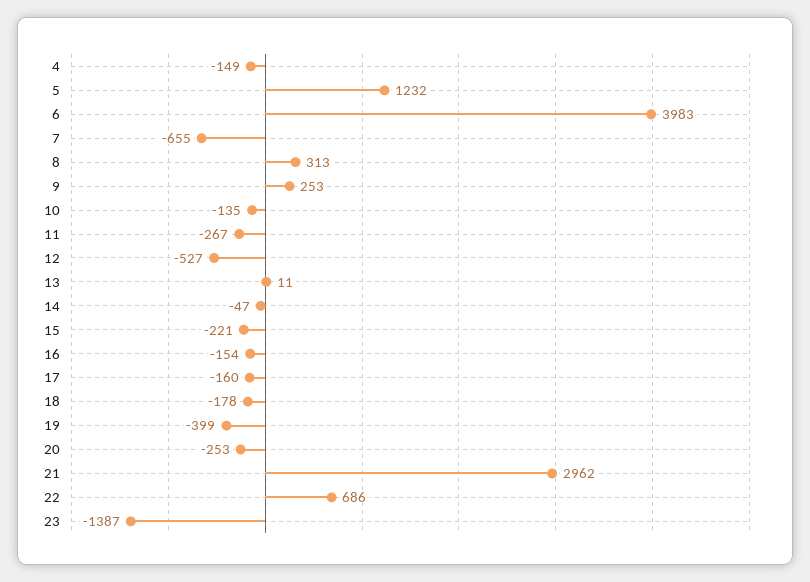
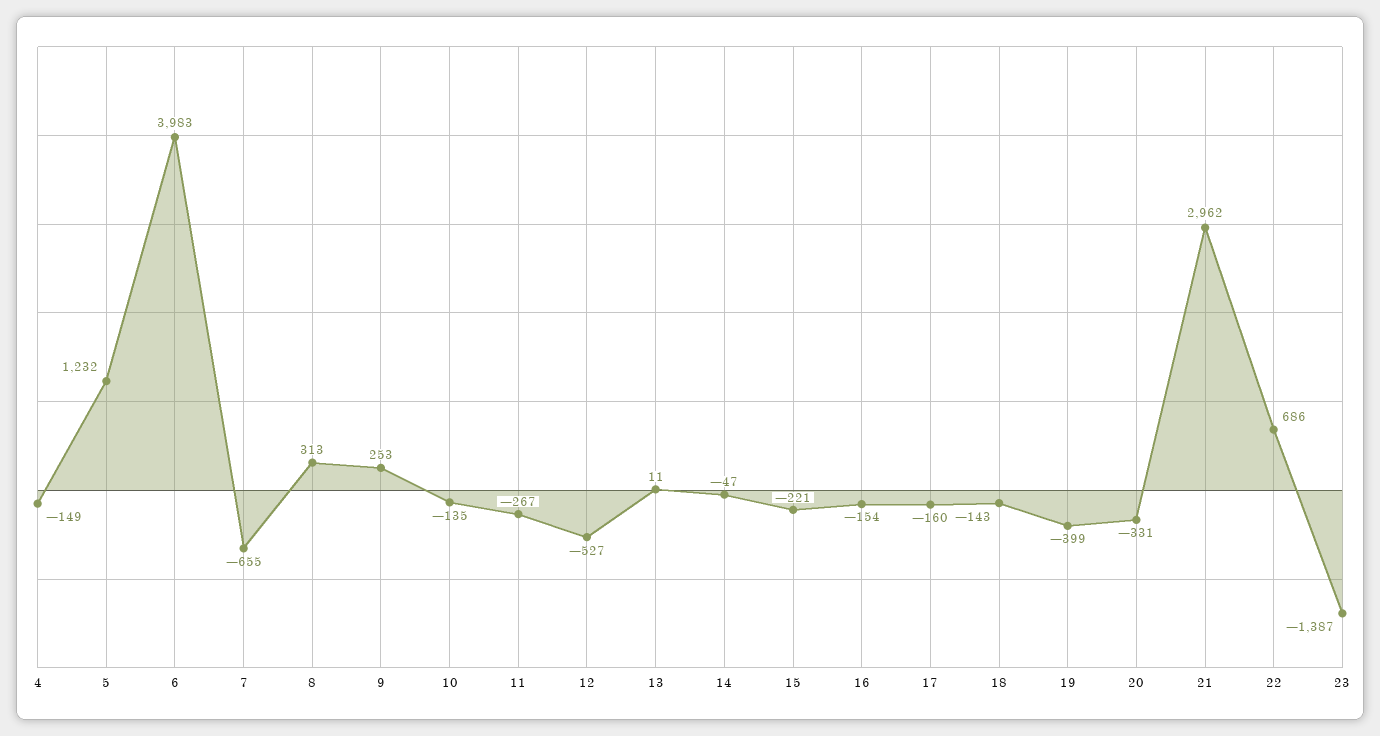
  {
    "4": -149,
    "5": 1232,
    "6": 3983,
    "7": -655,
    "8": 313,
    "9": 253,
    "10": -135,
    "11": -267,
    "12": -527,
    "13": 11,
    "14": -47,
    "15": -221,
    "16": -154,
    "17": -160,
-   "18": -178,
+   "18": -143,
    "19": -399,
-   "20": -253,
+   "20": -331,
    "21": 2962,
    "22": 686,
    "23": -1387
  }

